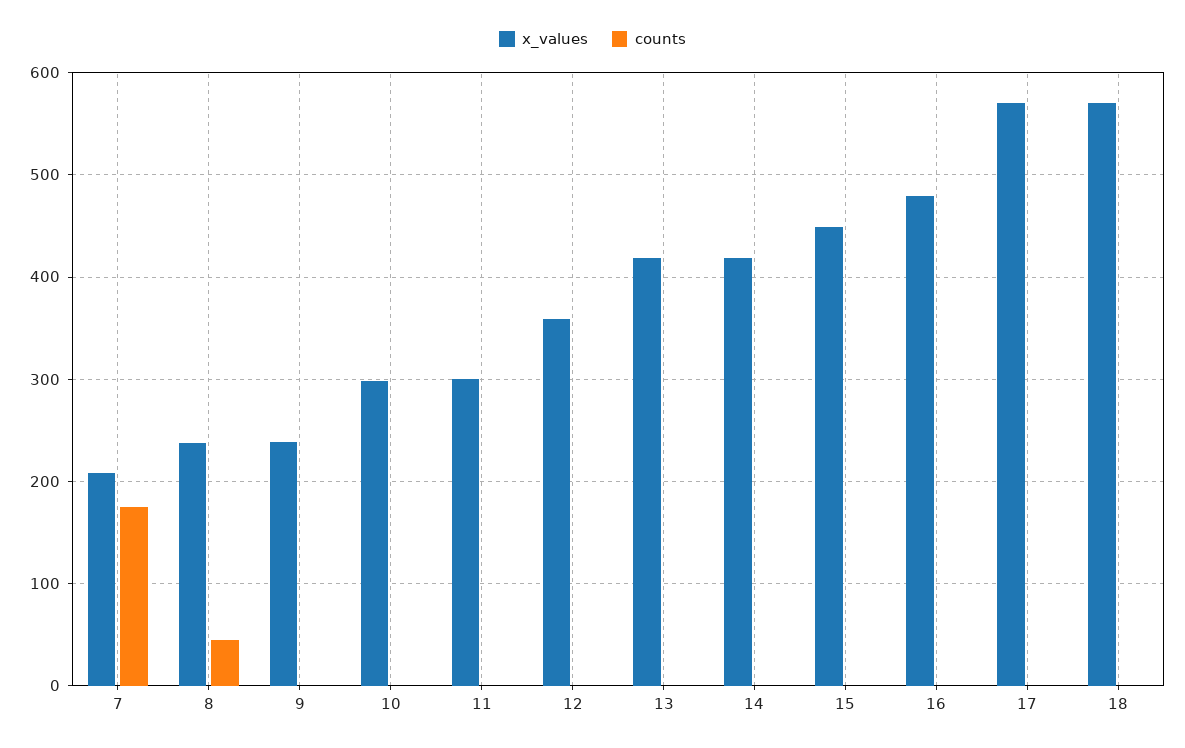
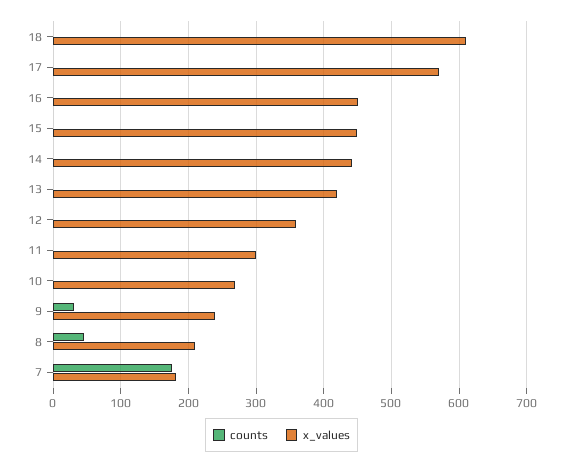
  {
    "x_values": {
-     "7": 210,
+     "7": 180,
-     "8": 240,
+     "8": 210,
      "9": 240,
-     "10": 300,
+     "10": 270,
      "11": 300,
      "12": 360,
      "13": 420,
-     "14": 420,
+     "14": 440,
      "15": 450,
-     "16": 480,
+     "16": 450,
      "17": 570,
-     "18": 570
+     "18": 610
    },
    "counts": {
      "7": 180,
      "8": 50,
-     "9": 0,
+     "9": 30,
      "10": 0,
      "11": 0,
      "12": 0,
      "13": 0,
      "14": 0,
      "15": 0,
      "16": 0,
      "17": 0,
      "18": 0
    }
  }

